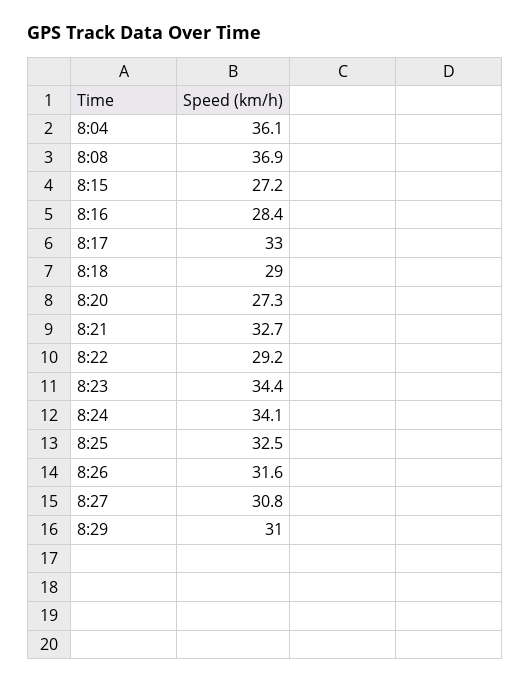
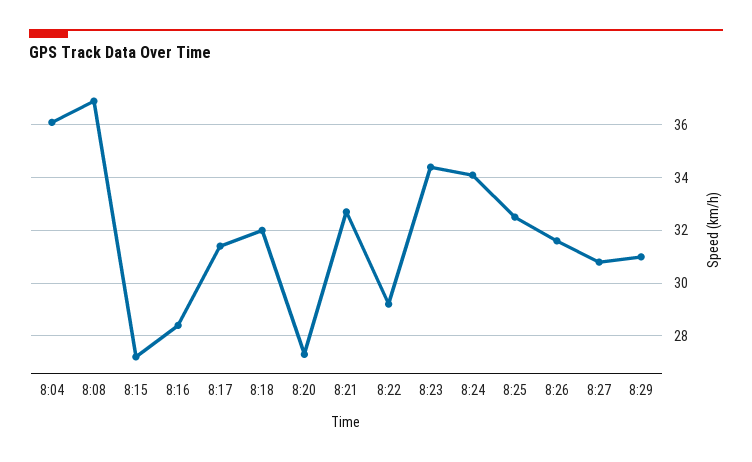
  {
    "8:04": 36.1,
    "8:08": 36.9,
    "8:15": 27.2,
    "8:16": 28.4,
-   "8:17": 33,
+   "8:17": 31.5,
-   "8:18": 29,
+   "8:18": 32,
    "8:20": 27.3,
    "8:21": 32.7,
    "8:22": 29.2,
    "8:23": 34.4,
    "8:24": 34.1,
    "8:25": 32.5,
    "8:26": 31.6,
    "8:27": 30.8,
    "8:29": 31
  }

